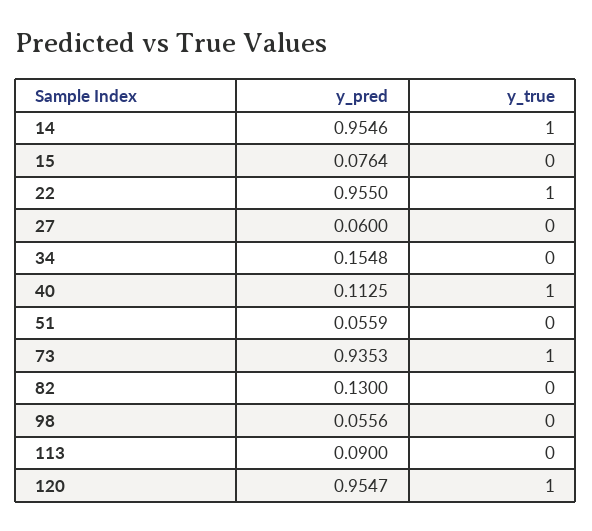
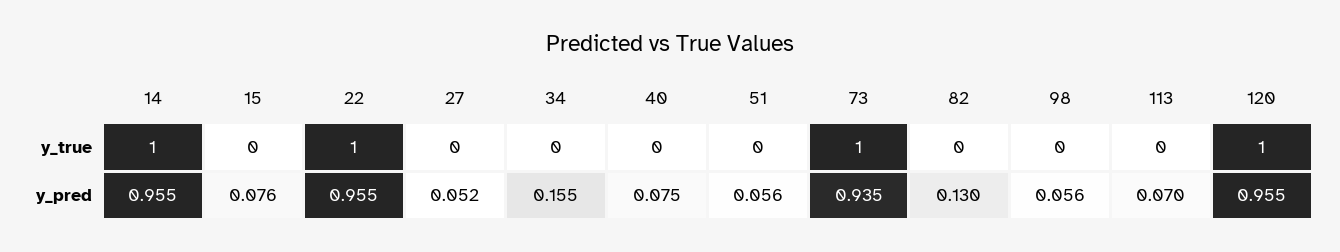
  {
    "y_pred": {
      "14": 0.9546,
      "15": 0.0764,
      "22": 0.955,
-     "27": 0.06,
+     "27": 0.052,
      "34": 0.1548,
-     "40": 0.1125,
+     "40": 0.075,
      "51": 0.0559,
      "73": 0.9353,
      "82": 0.13,
      "98": 0.0556,
-     "113": 0.09,
+     "113": 0.07,
      "120": 0.9547
    },
    "y_true": {
      "14": 1,
      "15": 0,
      "22": 1,
      "27": 0,
      "34": 0,
-     "40": 1,
+     "40": 0,
      "51": 0,
      "73": 1,
      "82": 0,
      "98": 0,
      "113": 0,
      "120": 1
    }
  }

